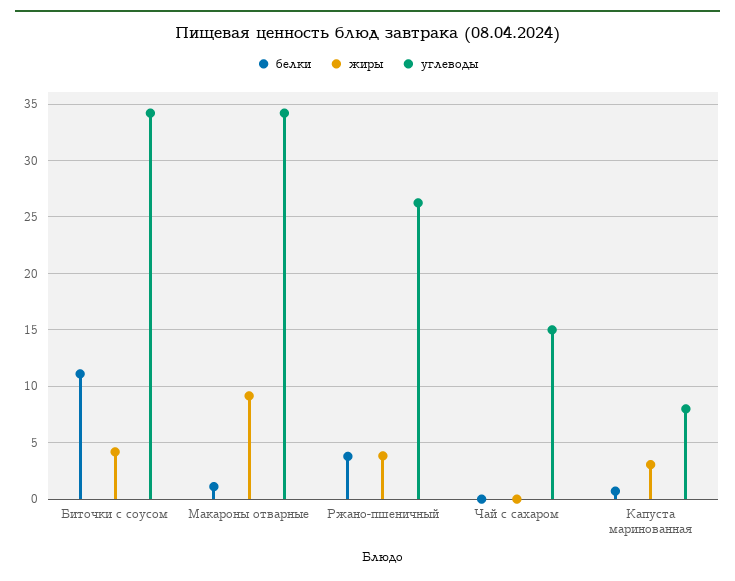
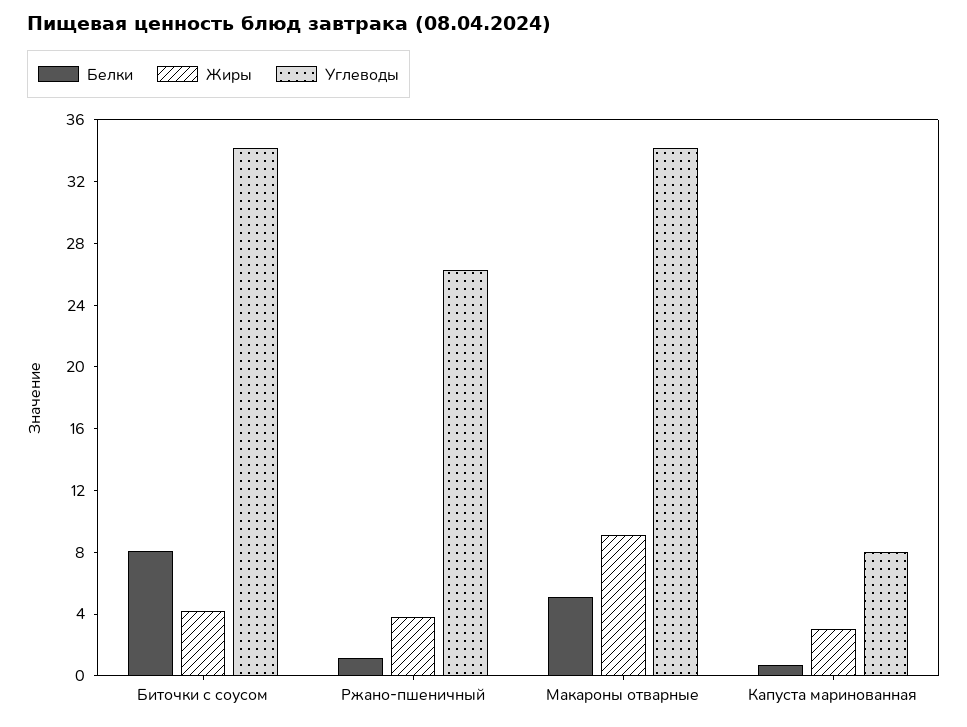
  {
    "белки": {
-     "Биточки с соусом": 11,
+     "Биточки с соусом": 8,
-     "Макароны отварные": 1,
+     "Макароны отварные": 5,
-     "Ржано-пшеничный": 4,
+     "Ржано-пшеничный": 1,
-     "Чай с сахаром": 0,
      "Капуста маринованная": 1
    },
    "жиры": {
      "Биточки с соусом": 4,
      "Макароны отварные": 9,
      "Ржано-пшеничный": 4,
-     "Чай с сахаром": 0,
      "Капуста маринованная": 3
    },
    "углеводы": {
      "Биточки с соусом": 34,
      "Макароны отварные": 34,
      "Ржано-пшеничный": 26,
-     "Чай с сахаром": 15,
      "Капуста маринованная": 8
    }
  }

